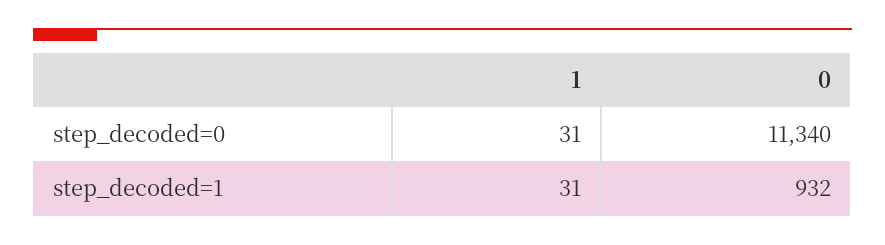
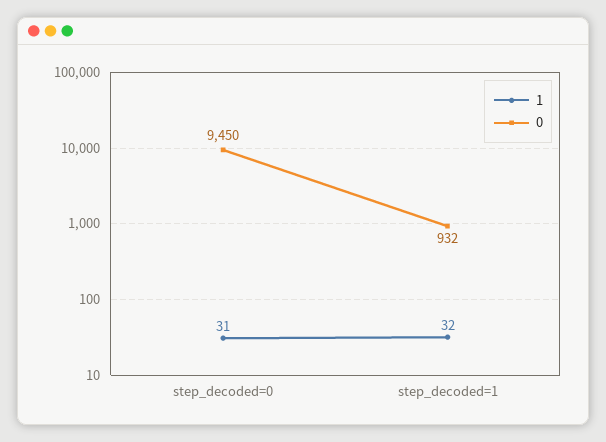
  {
    "1": {
      "step_decoded=0": 31,
-     "step_decoded=1": 31
+     "step_decoded=1": 32
    },
    "0": {
-     "step_decoded=0": 11340,
+     "step_decoded=0": 9450,
      "step_decoded=1": 932
    }
  }

